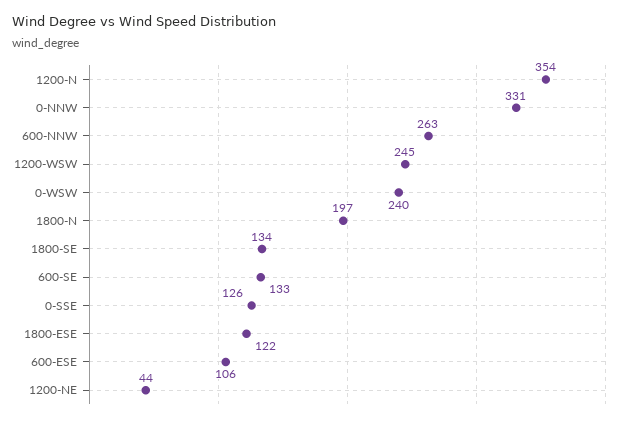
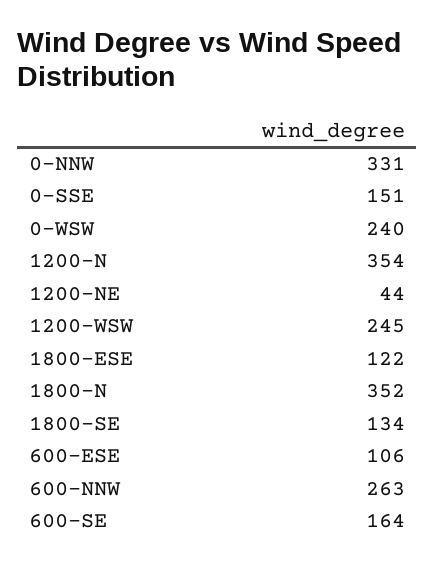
  {
    "1200-N": 354,
    "0-NNW": 331,
    "600-NNW": 263,
    "1200-WSW": 245,
    "0-WSW": 240,
-   "1800-N": 197,
+   "1800-N": 352,
    "1800-SE": 134,
-   "600-SE": 133,
+   "600-SE": 164,
-   "0-SSE": 126,
+   "0-SSE": 151,
    "1800-ESE": 122,
    "600-ESE": 106,
    "1200-NE": 44
  }

